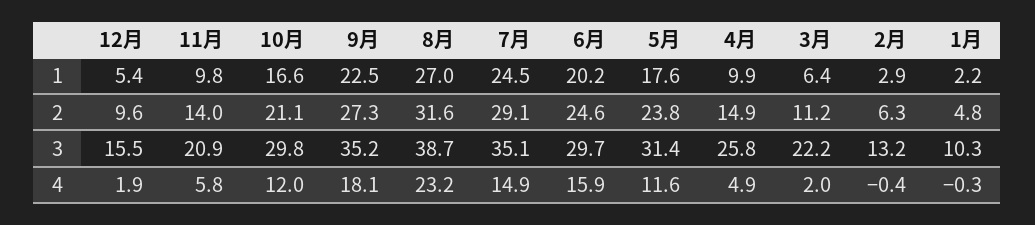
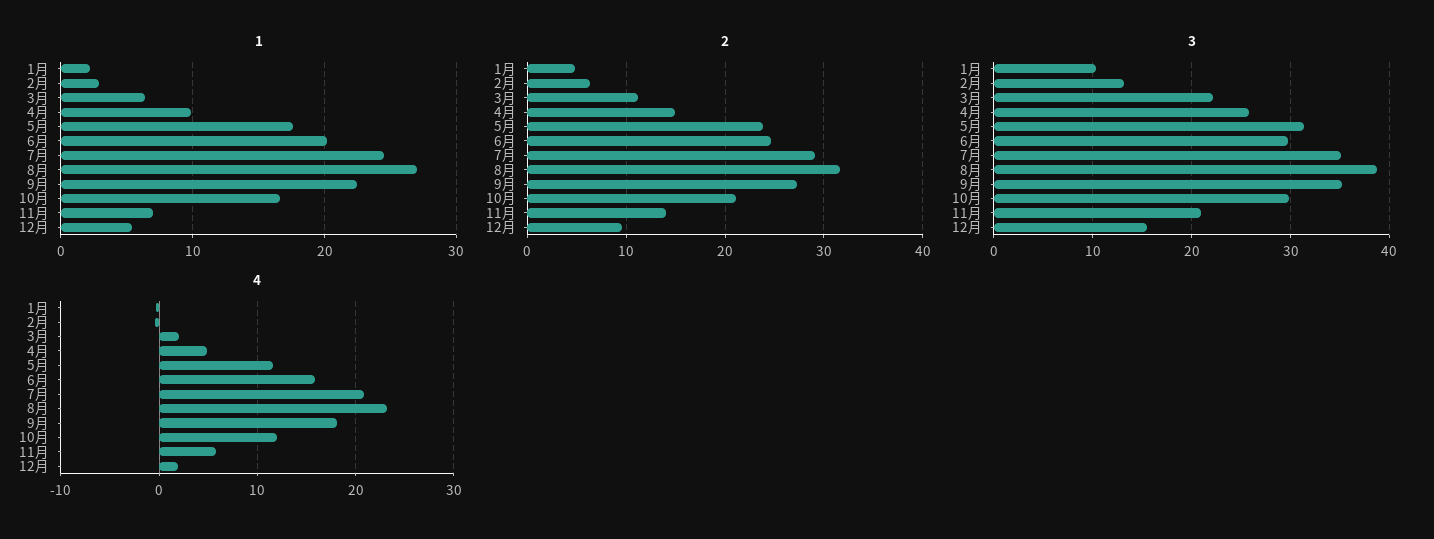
  {
    "1": {
      "12月": 5.4,
-     "11月": 9.8,
+     "11月": 7,
      "10月": 16.6,
      "9月": 22.5,
      "8月": 27,
      "7月": 24.5,
      "6月": 20.2,
      "5月": 17.6,
      "4月": 9.9,
      "3月": 6.4,
      "2月": 2.9,
      "1月": 2.2
    },
    "2": {
      "12月": 9.6,
      "11月": 14,
      "10月": 21.1,
      "9月": 27.3,
      "8月": 31.6,
      "7月": 29.1,
      "6月": 24.6,
      "5月": 23.8,
      "4月": 14.9,
      "3月": 11.2,
      "2月": 6.3,
      "1月": 4.8
    },
    "3": {
      "12月": 15.5,
      "11月": 20.9,
      "10月": 29.8,
      "9月": 35.2,
      "8月": 38.7,
      "7月": 35.1,
      "6月": 29.7,
      "5月": 31.4,
      "4月": 25.8,
      "3月": 22.2,
      "2月": 13.2,
      "1月": 10.3
    },
    "4": {
      "12月": 1.9,
      "11月": 5.8,
      "10月": 12,
      "9月": 18.1,
      "8月": 23.2,
-     "7月": 14.9,
+     "7月": 21,
      "6月": 15.9,
      "5月": 11.6,
      "4月": 4.9,
      "3月": 2,
      "2月": -0.4,
      "1月": -0.3
    }
  }

